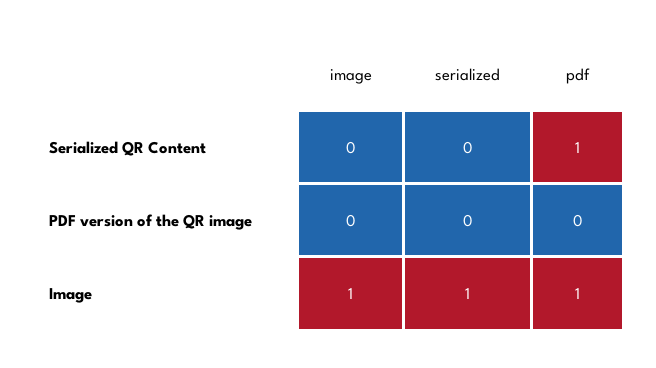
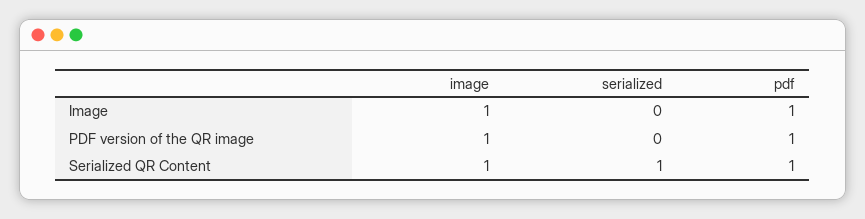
  {
    "image": {
-     "Serialized QR Content": 0,
+     "Serialized QR Content": 1,
-     "PDF version of the QR image": 0,
+     "PDF version of the QR image": 1,
      "Image": 1
    },
    "serialized": {
-     "Serialized QR Content": 0,
+     "Serialized QR Content": 1,
      "PDF version of the QR image": 0,
-     "Image": 1
+     "Image": 0
    },
    "pdf": {
      "Serialized QR Content": 1,
-     "PDF version of the QR image": 0,
+     "PDF version of the QR image": 1,
      "Image": 1
    }
  }

